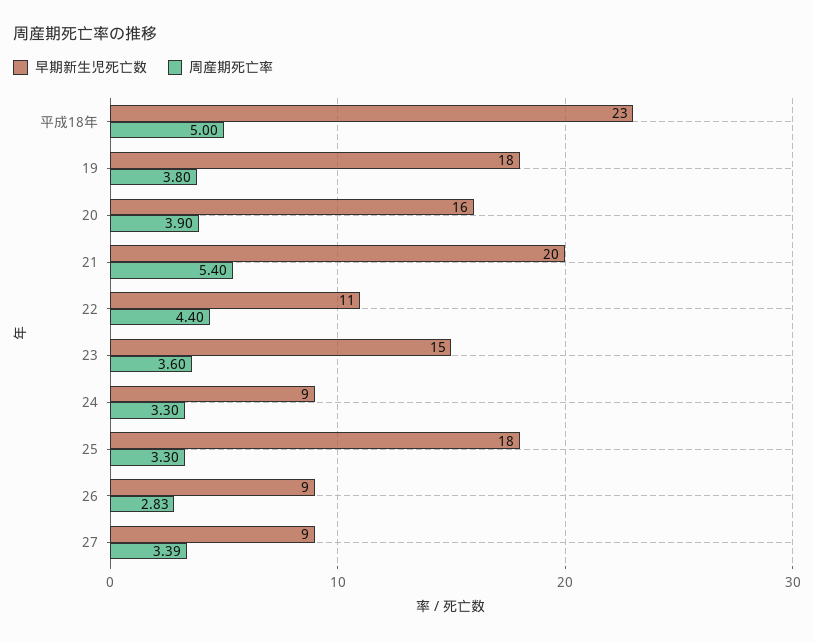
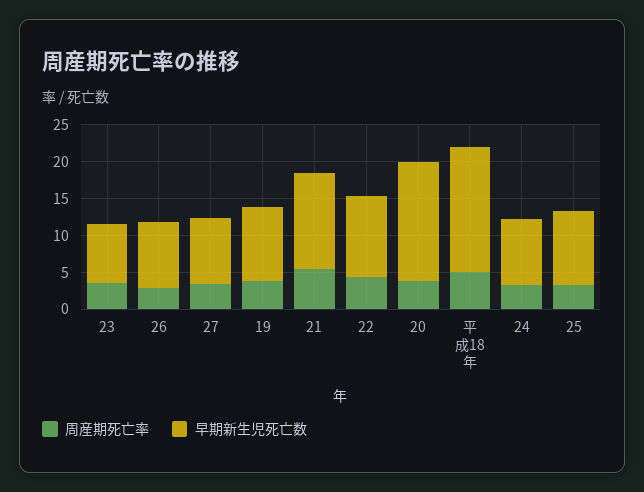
  {
    "早期新生児死亡数": {
-     "平成18年": 23,
+     "平成18年": 17.5,
-     "19": 18,
+     "19": 10,
      "20": 16,
-     "21": 20,
+     "21": 12.5,
      "22": 11,
-     "23": 15,
+     "23": 7.5,
      "24": 9,
-     "25": 18,
+     "25": 10,
      "26": 9,
      "27": 9
    },
    "周産期死亡率": {
      "平成18年": 5,
      "19": 3.8,
      "20": 3.9,
      "21": 5.4,
      "22": 4.4,
      "23": 3.6,
      "24": 3.3,
      "25": 3.3,
      "26": 2.83,
      "27": 3.39
    }
  }

